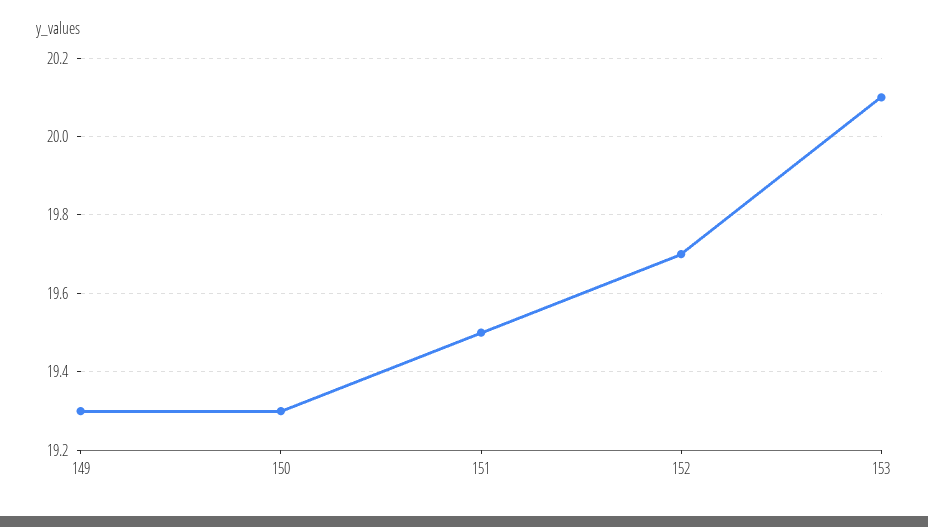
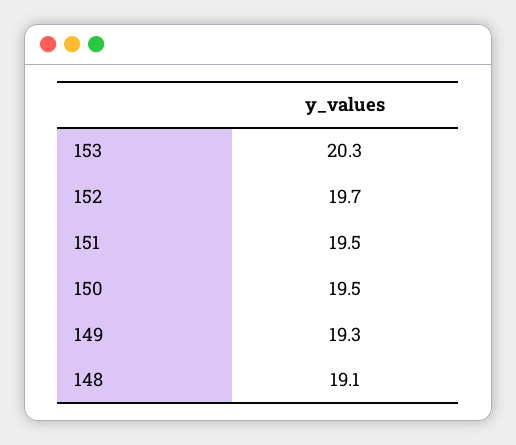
  {
    "149": 19.3,
-   "150": 19.3,
+   "150": 19.5,
    "151": 19.5,
    "152": 19.7,
-   "153": 20.1
+   "153": 20.3,
+   "148": 19.1
  }

